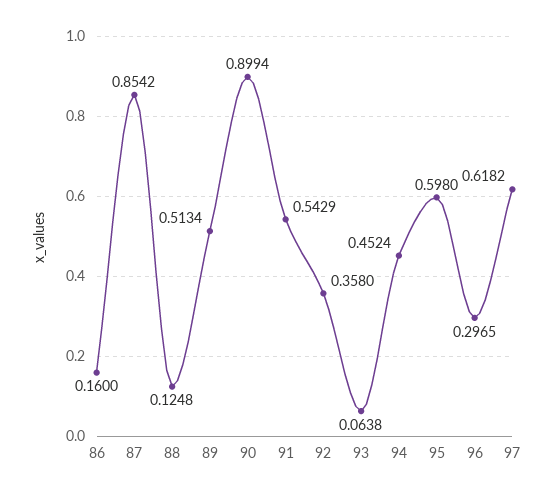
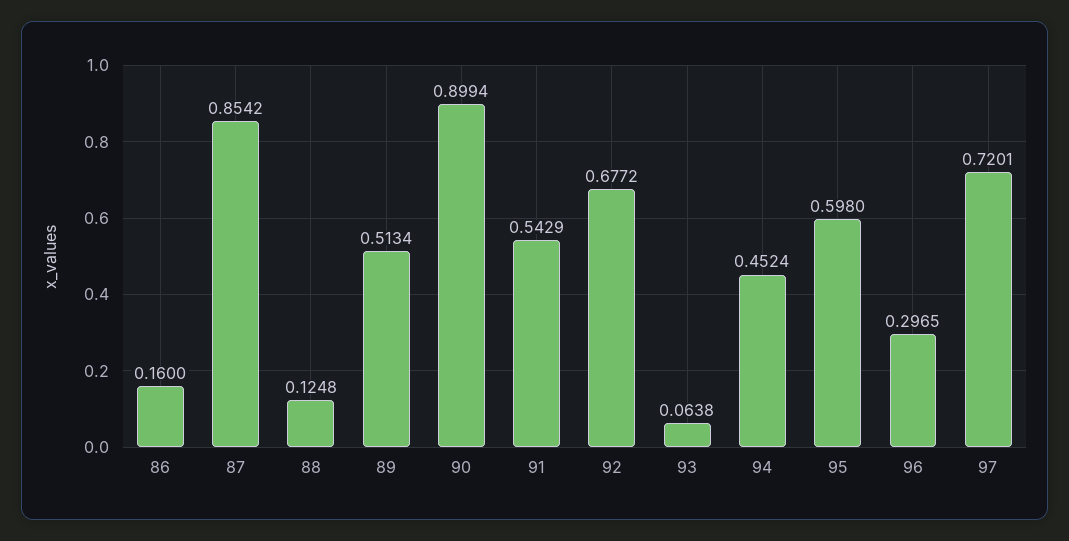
  {
    "86": 0.16,
    "87": 0.8542,
    "88": 0.1248,
    "89": 0.5134,
    "90": 0.8994,
    "91": 0.5429,
-   "92": 0.358,
+   "92": 0.6772,
    "93": 0.0638,
    "94": 0.4524,
    "95": 0.598,
    "96": 0.2965,
-   "97": 0.6182
+   "97": 0.7201
  }

